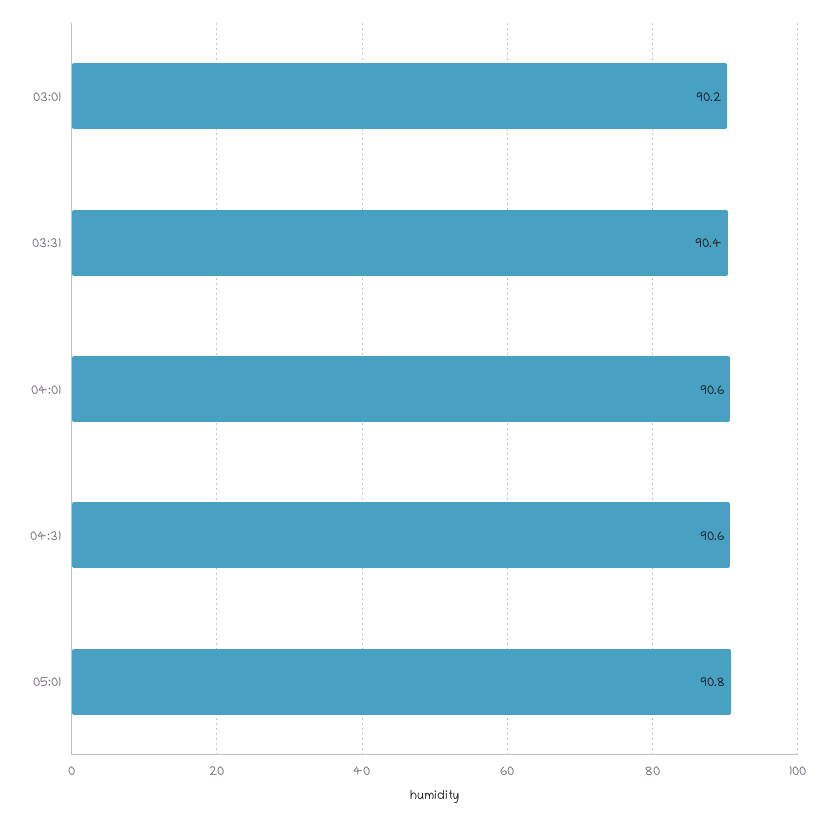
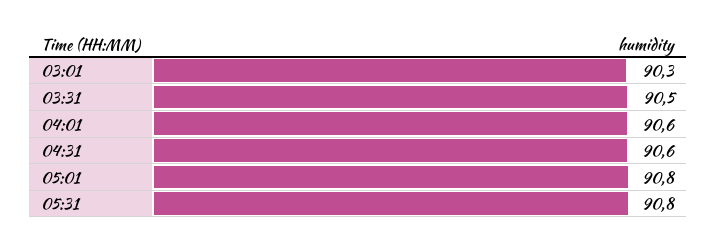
  {
-   "03:01": 90.2,
+   "03:01": 90.3,
-   "03:31": 90.4,
+   "03:31": 90.5,
    "04:01": 90.6,
    "04:31": 90.6,
-   "05:01": 90.8
+   "05:01": 90.8,
+   "05:31": 90.8
  }

